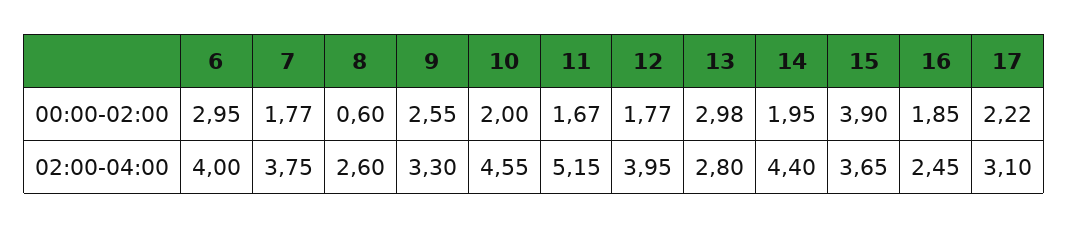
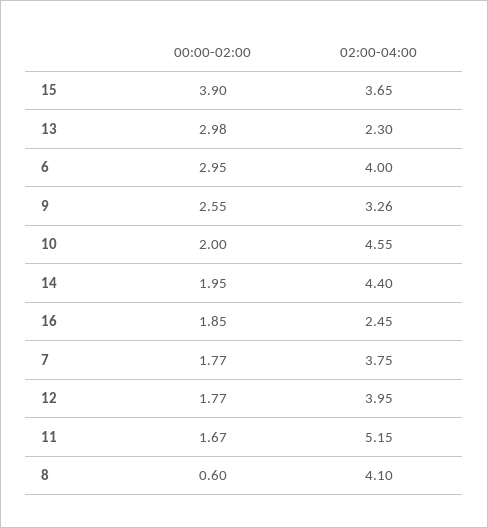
  {
    "6": {
      "00:00-02:00": 2.95,
      "02:00-04:00": 4
    },
    "7": {
      "00:00-02:00": 1.77,
      "02:00-04:00": 3.75
    },
    "8": {
      "00:00-02:00": 0.6,
-     "02:00-04:00": 2.6
+     "02:00-04:00": 4.1
    },
    "9": {
      "00:00-02:00": 2.55,
-     "02:00-04:00": 3.3
+     "02:00-04:00": 3.26
    },
    "10": {
      "00:00-02:00": 2,
      "02:00-04:00": 4.55
    },
    "11": {
      "00:00-02:00": 1.67,
      "02:00-04:00": 5.15
    },
    "12": {
      "00:00-02:00": 1.77,
      "02:00-04:00": 3.95
    },
    "13": {
      "00:00-02:00": 2.98,
-     "02:00-04:00": 2.8
+     "02:00-04:00": 2.3
    },
    "14": {
      "00:00-02:00": 1.95,
      "02:00-04:00": 4.4
    },
    "15": {
      "00:00-02:00": 3.9,
      "02:00-04:00": 3.65
    },
    "16": {
      "00:00-02:00": 1.85,
      "02:00-04:00": 2.45
-   },
+   }
-   "17": {
-     "00:00-02:00": 2.22,
-     "02:00-04:00": 3.1
-   }
  }

